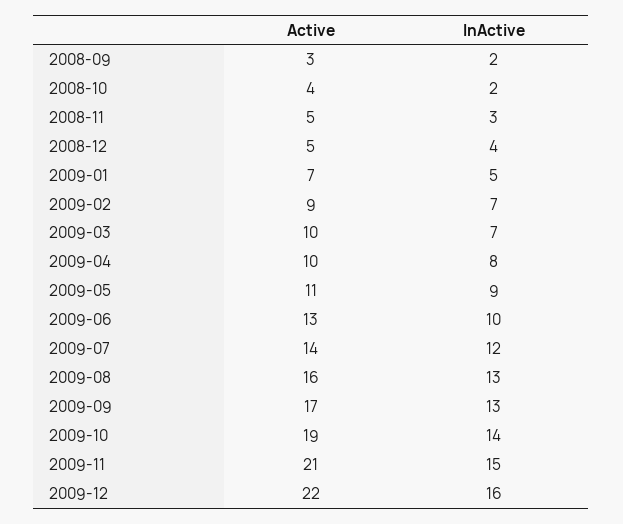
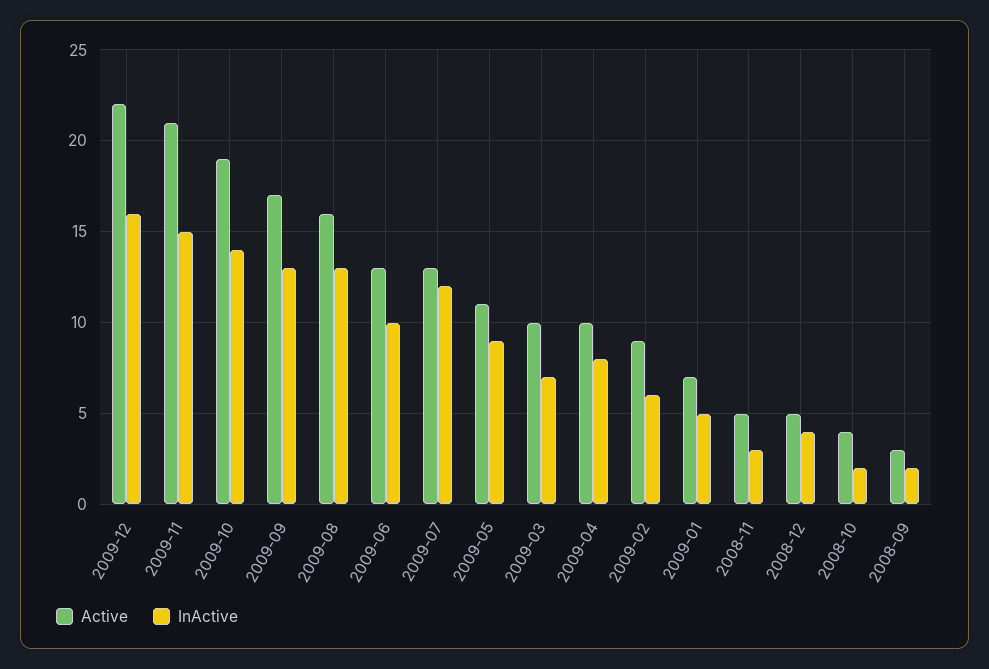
  {
    "Active": {
      "2008-09": 3,
      "2008-10": 4,
      "2008-11": 5,
      "2008-12": 5,
      "2009-01": 7,
      "2009-02": 9,
      "2009-03": 10,
      "2009-04": 10,
      "2009-05": 11,
      "2009-06": 13,
-     "2009-07": 14,
+     "2009-07": 13,
      "2009-08": 16,
      "2009-09": 17,
      "2009-10": 19,
      "2009-11": 21,
      "2009-12": 22
    },
    "InActive": {
      "2008-09": 2,
      "2008-10": 2,
      "2008-11": 3,
      "2008-12": 4,
      "2009-01": 5,
-     "2009-02": 7,
+     "2009-02": 6,
      "2009-03": 7,
      "2009-04": 8,
      "2009-05": 9,
      "2009-06": 10,
      "2009-07": 12,
      "2009-08": 13,
      "2009-09": 13,
      "2009-10": 14,
      "2009-11": 15,
      "2009-12": 16
    }
  }

